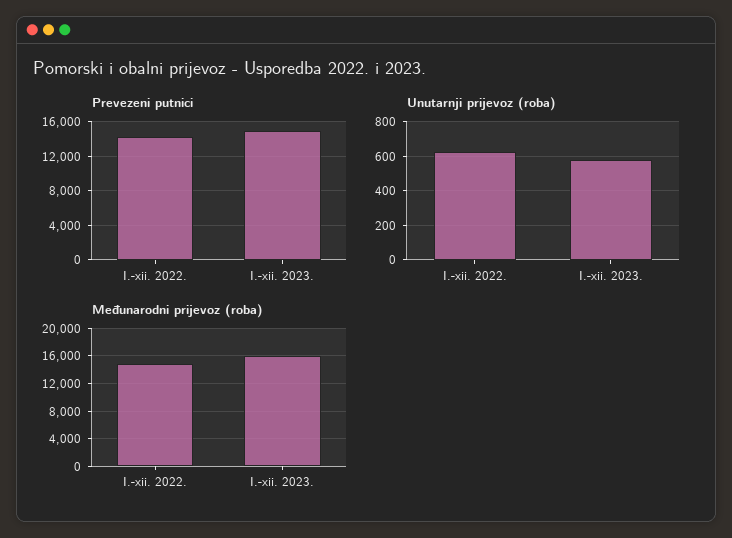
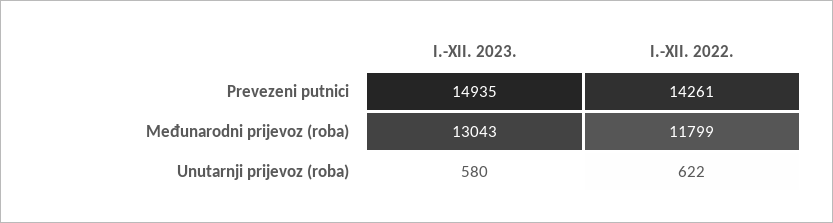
  {
    "Prevezeni putnici": {
      "I.-xii. 2022.": 14261,
      "I.-xii. 2023.": 14935
    },
    "Unutarnji prijevoz (roba)": {
      "I.-xii. 2022.": 622,
      "I.-xii. 2023.": 580
    },
    "Međunarodni prijevoz (roba)": {
-     "I.-xii. 2022.": 15000,
+     "I.-xii. 2022.": 11799,
-     "I.-xii. 2023.": 16000
+     "I.-xii. 2023.": 13043
    }
  }

